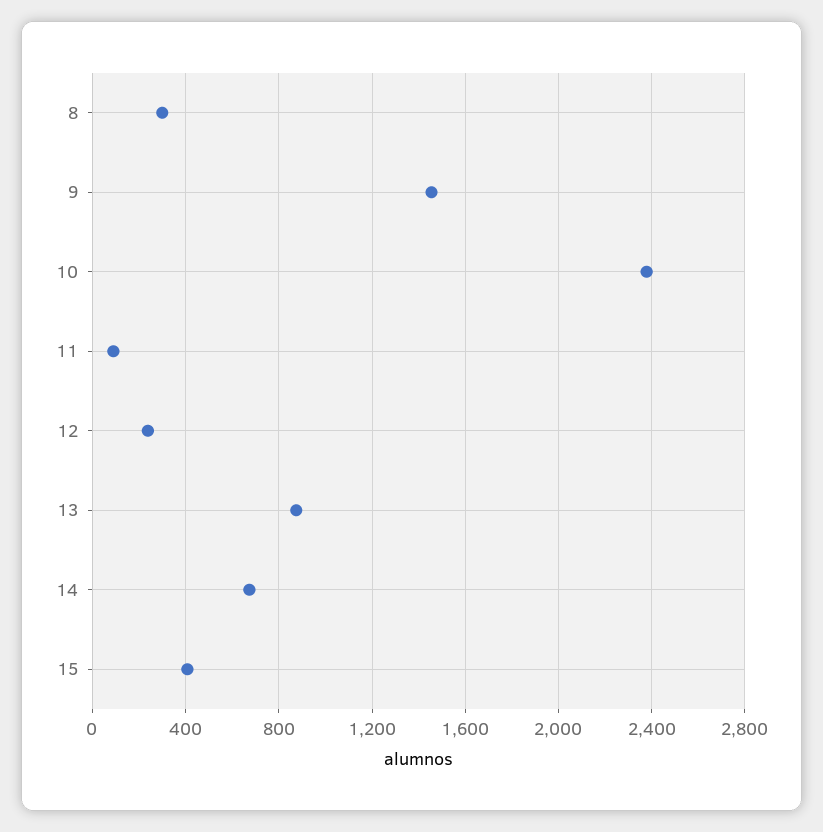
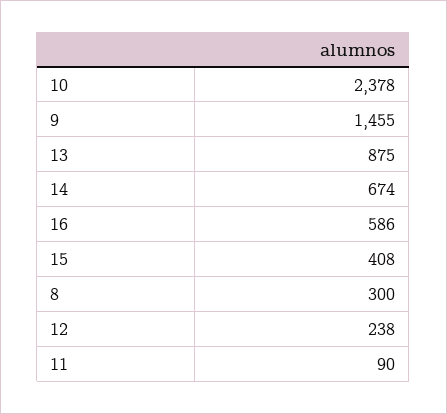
  {
    "8": 300,
    "9": 1455,
    "10": 2378,
    "11": 90,
    "12": 238,
    "13": 875,
    "14": 674,
-   "15": 408
+   "15": 408,
+   "16": 586
  }

